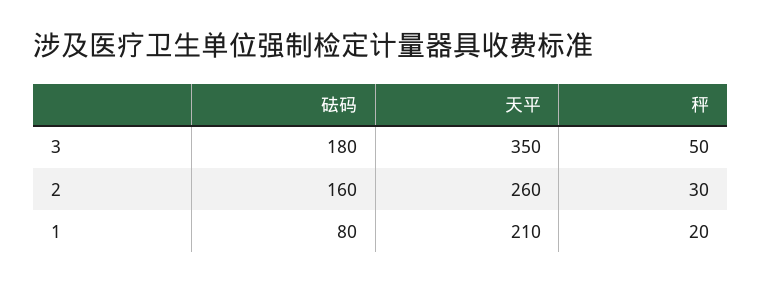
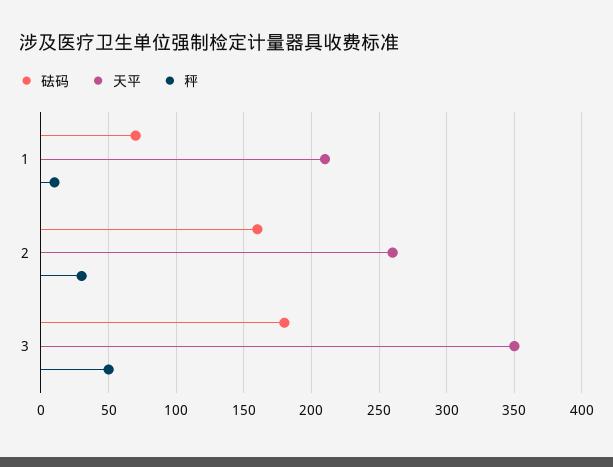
  {
    "砝码": {
      "3": 180,
      "2": 160,
-     "1": 80
+     "1": 70
    },
    "天平": {
      "3": 350,
      "2": 260,
      "1": 210
    },
    "秤": {
      "3": 50,
      "2": 30,
-     "1": 20
+     "1": 10
    }
  }

